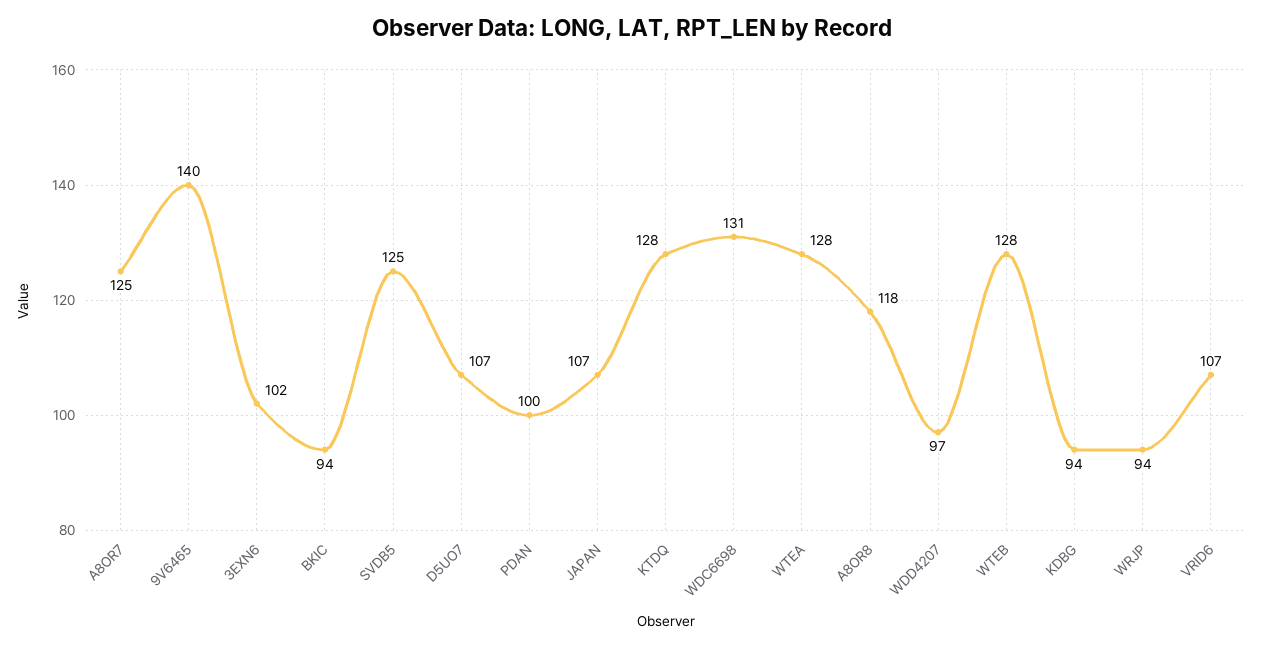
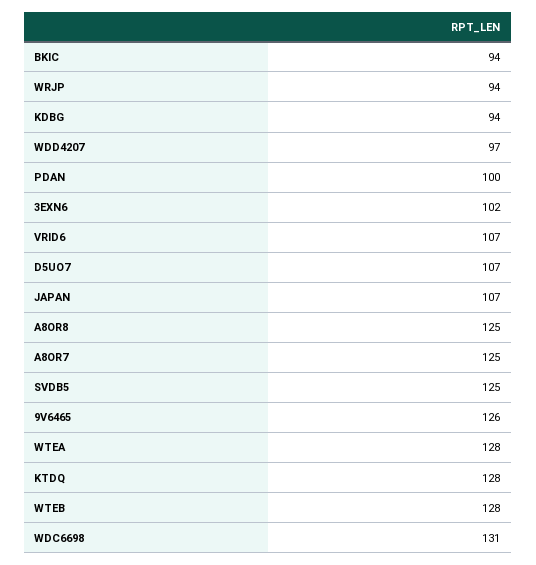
  {
    "A8OR7": 125,
-   "9V6465": 140,
+   "9V6465": 126,
    "3EXN6": 102,
    "BKIC": 94,
    "SVDB5": 125,
    "D5UO7": 107,
    "PDAN": 100,
    "JAPAN": 107,
    "KTDQ": 128,
    "WDC6698": 131,
    "WTEA": 128,
-   "A8OR8": 118,
+   "A8OR8": 125,
    "WDD4207": 97,
    "WTEB": 128,
    "KDBG": 94,
    "WRJP": 94,
    "VRID6": 107
  }

